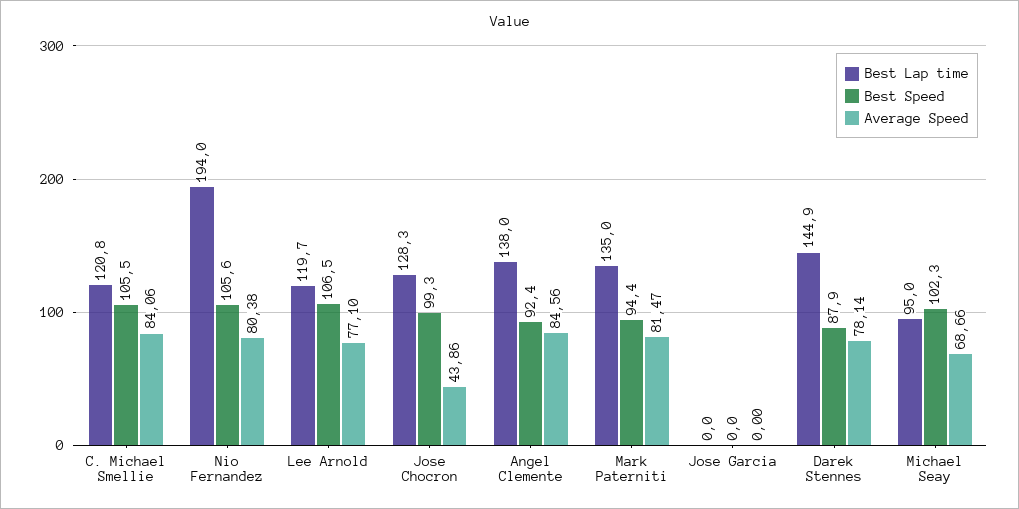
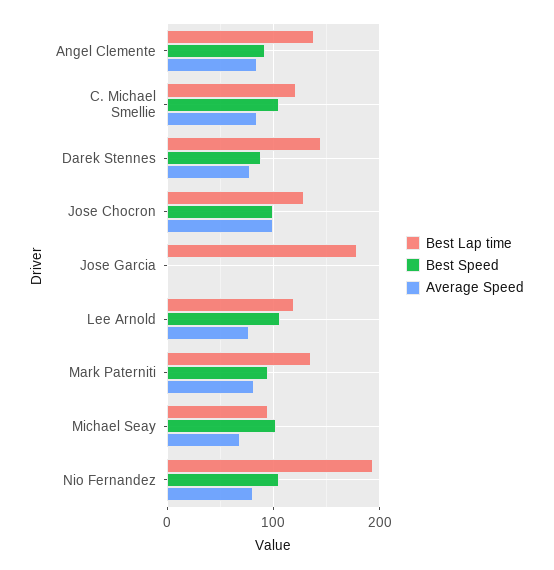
  {
    "Best Lap time": {
      "C. Michael Smellie": 120.8,
      "Nio Fernandez": 194,
      "Lee Arnold": 119.7,
      "Jose Chocron": 128.3,
      "Angel Clemente": 138,
      "Mark Paterniti": 135,
-     "Jose Garcia": 0,
+     "Jose Garcia": 180,
      "Darek Stennes": 144.9,
      "Michael Seay": 95
    },
    "Best Speed": {
      "C. Michael Smellie": 105.5,
      "Nio Fernandez": 105.6,
      "Lee Arnold": 106.5,
      "Jose Chocron": 99.3,
      "Angel Clemente": 92.4,
      "Mark Paterniti": 94.4,
      "Jose Garcia": 0,
      "Darek Stennes": 87.9,
      "Michael Seay": 102.3
    },
    "Average Speed": {
      "C. Michael Smellie": 84.06,
      "Nio Fernandez": 80.38,
      "Lee Arnold": 77.1,
-     "Jose Chocron": 43.86,
+     "Jose Chocron": 100,
      "Angel Clemente": 84.56,
      "Mark Paterniti": 81.47,
      "Jose Garcia": 0,
      "Darek Stennes": 78.14,
      "Michael Seay": 68.66
    }
  }

